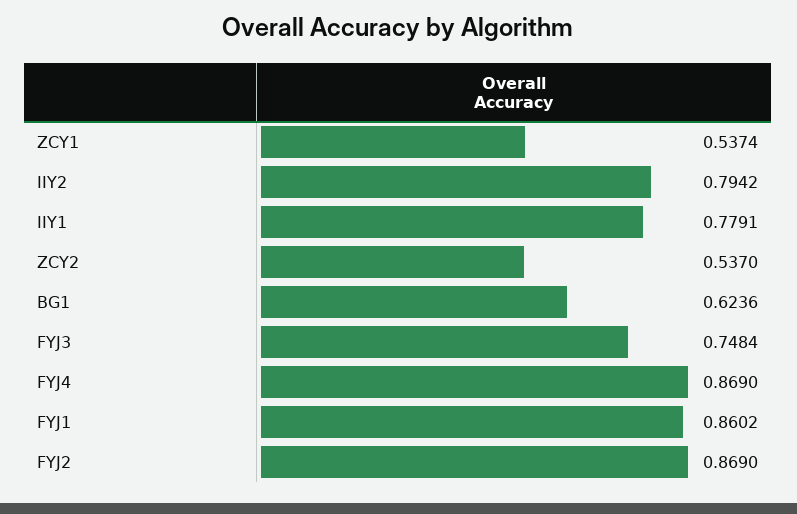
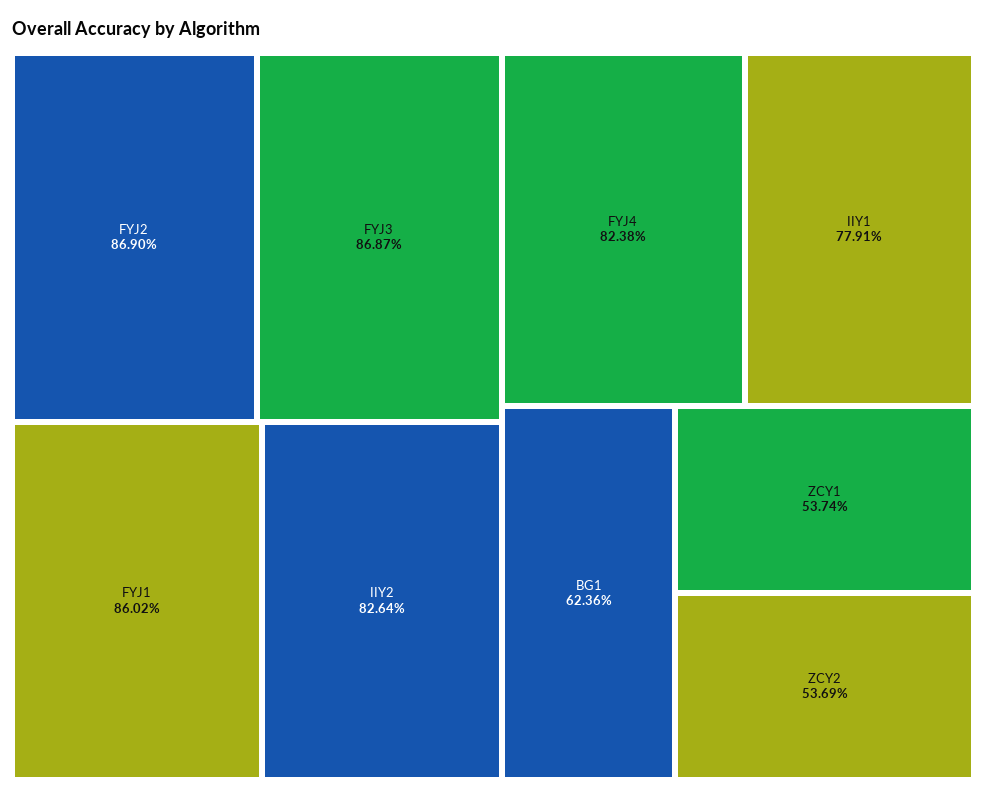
  {
    "ZCY1": 0.5374,
-   "IIY2": 0.7942,
+   "IIY2": 0.8264,
    "IIY1": 0.7791,
-   "ZCY2": 0.537,
+   "ZCY2": 0.5369,
    "BG1": 0.6236,
-   "FYJ3": 0.7484,
+   "FYJ3": 0.8687,
-   "FYJ4": 0.869,
+   "FYJ4": 0.8238,
    "FYJ1": 0.8602,
    "FYJ2": 0.869
  }

